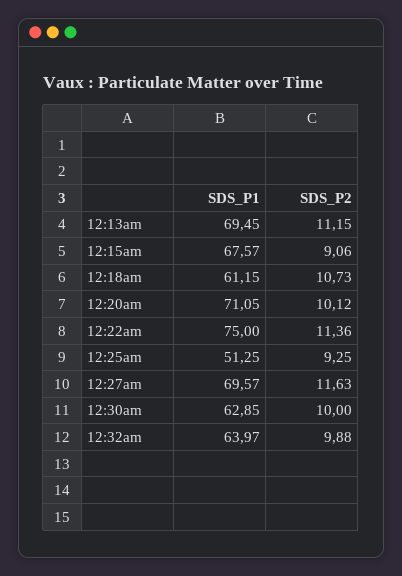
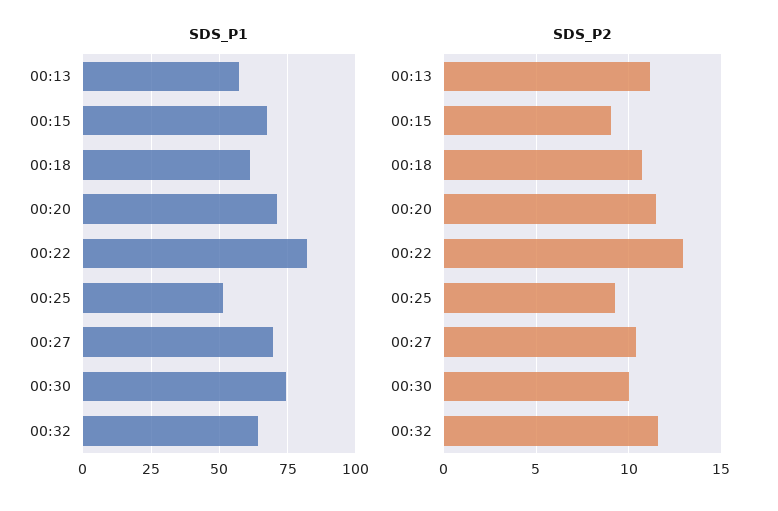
  {
    "SDS_P1": {
-     "12:13am": 69.45,
+     "12:13am": 57.5,
      "12:15am": 67.57,
      "12:18am": 61.15,
      "12:20am": 71.05,
-     "12:22am": 75,
+     "12:22am": 82.5,
      "12:25am": 51.25,
      "12:27am": 69.57,
-     "12:30am": 62.85,
+     "12:30am": 75,
      "12:32am": 63.97
    },
    "SDS_P2": {
      "12:13am": 11.15,
      "12:15am": 9.06,
      "12:18am": 10.73,
-     "12:20am": 10.12,
+     "12:20am": 11.5,
-     "12:22am": 11.36,
+     "12:22am": 13,
      "12:25am": 9.25,
-     "12:27am": 11.63,
+     "12:27am": 10.5,
      "12:30am": 10,
-     "12:32am": 9.88
+     "12:32am": 11.5
    }
  }

